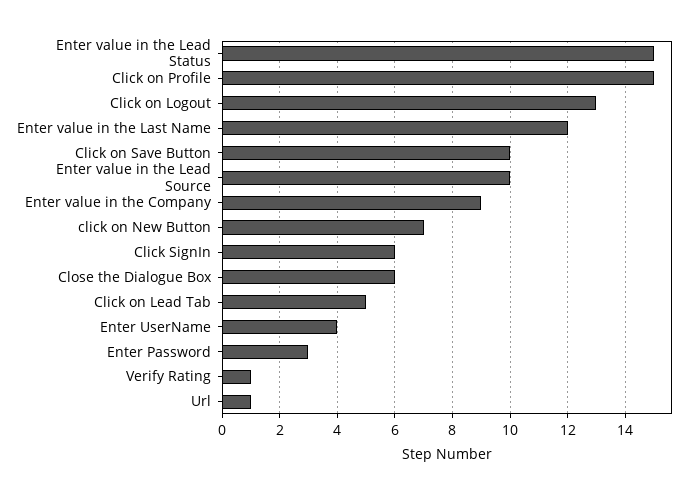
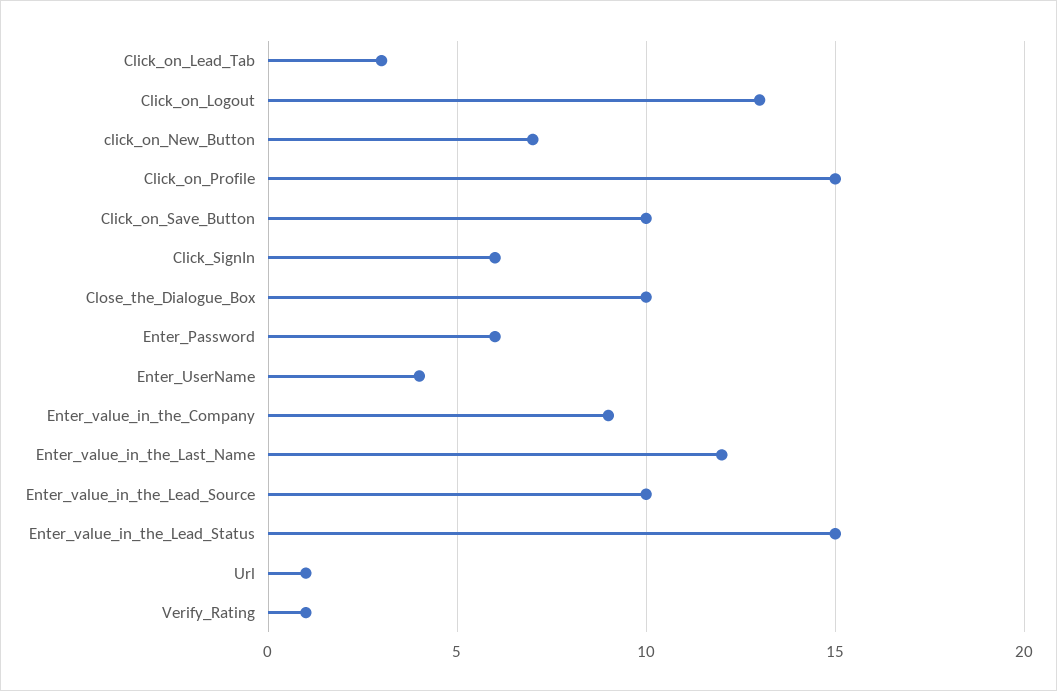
  {
    "Enter value in the Lead Status": 15,
    "Click on Profile": 15,
    "Click on Logout": 13,
    "Enter value in the Last Name": 12,
    "Click on Save Button": 10,
    "Enter value in the Lead Source": 10,
    "Enter value in the Company": 9,
    "click on New Button": 7,
    "Click SignIn": 6,
-   "Close the Dialogue Box": 6,
+   "Close the Dialogue Box": 10,
-   "Click on Lead Tab": 5,
+   "Click on Lead Tab": 3,
    "Enter UserName": 4,
-   "Enter Password": 3,
+   "Enter Password": 6,
    "Verify Rating": 1,
    "Url": 1
  }

